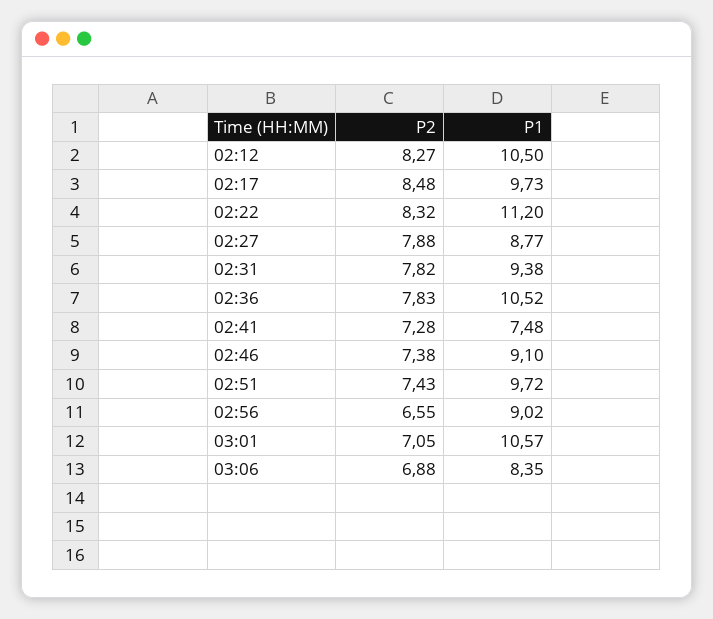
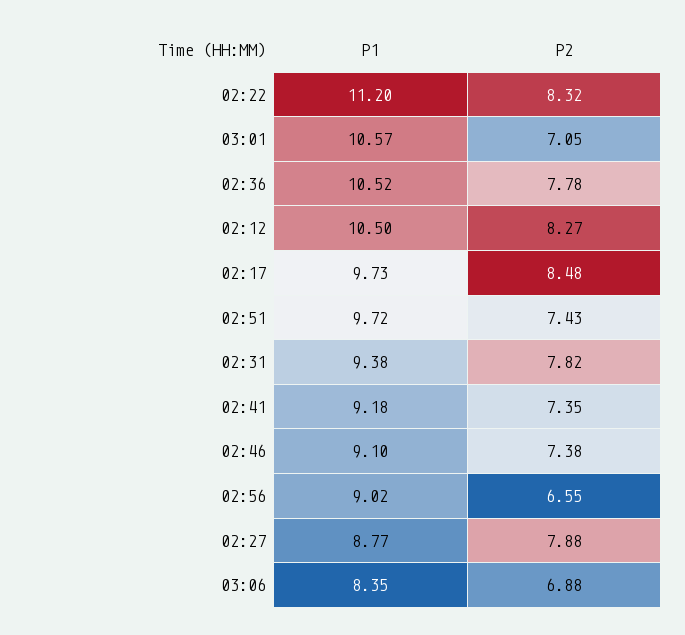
  {
    "P2": {
      "02:12": 8.27,
      "02:17": 8.48,
      "02:22": 8.32,
      "02:27": 7.88,
      "02:31": 7.82,
-     "02:36": 7.83,
+     "02:36": 7.78,
-     "02:41": 7.28,
+     "02:41": 7.35,
      "02:46": 7.38,
      "02:51": 7.43,
      "02:56": 6.55,
      "03:01": 7.05,
      "03:06": 6.88
    },
    "P1": {
      "02:12": 10.5,
      "02:17": 9.73,
      "02:22": 11.2,
      "02:27": 8.77,
      "02:31": 9.38,
      "02:36": 10.52,
-     "02:41": 7.48,
+     "02:41": 9.18,
      "02:46": 9.1,
      "02:51": 9.72,
      "02:56": 9.02,
      "03:01": 10.57,
      "03:06": 8.35
    }
  }

